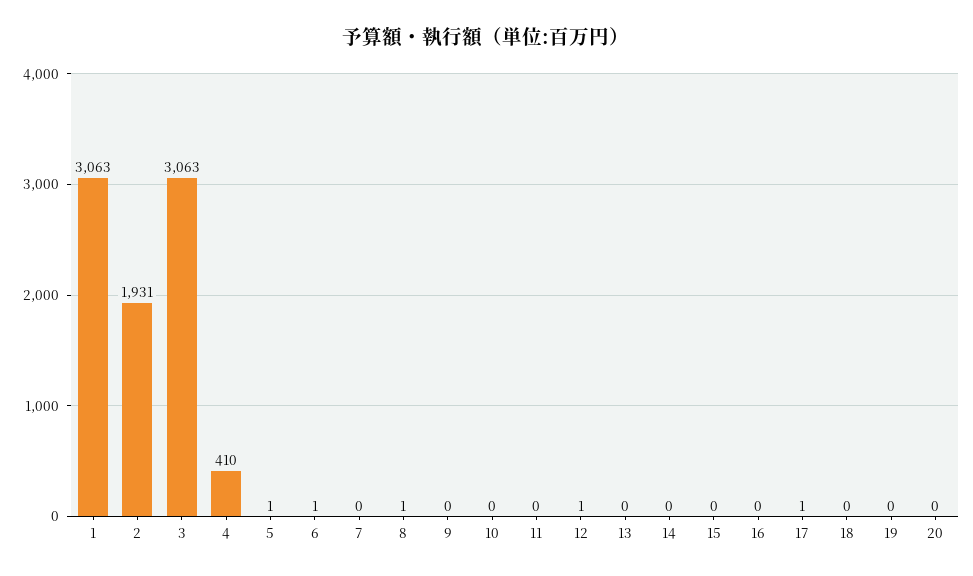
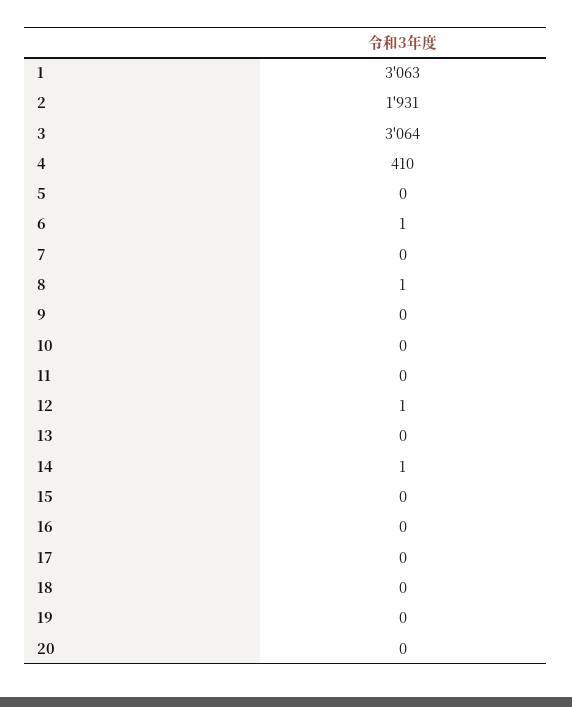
  {
    "1": 3063,
    "2": 1931,
-   "3": 3063,
+   "3": 3064,
    "4": 410,
-   "5": 1,
+   "5": 0,
    "6": 1,
    "7": 0,
    "8": 1,
    "9": 0,
    "10": 0,
    "11": 0,
    "12": 1,
    "13": 0,
-   "14": 0,
+   "14": 1,
    "15": 0,
    "16": 0,
-   "17": 1,
+   "17": 0,
    "18": 0,
    "19": 0,
    "20": 0
  }

